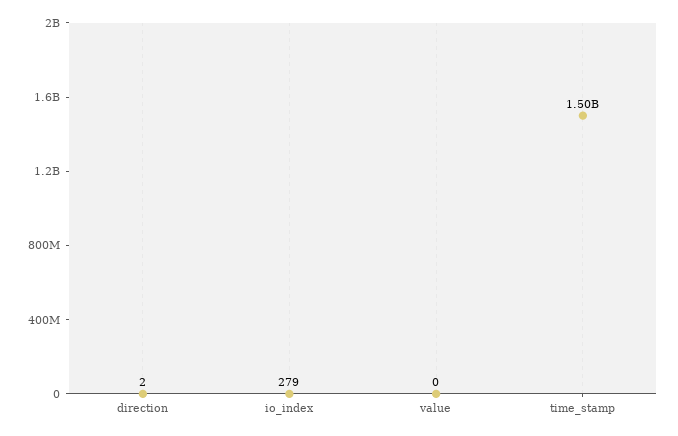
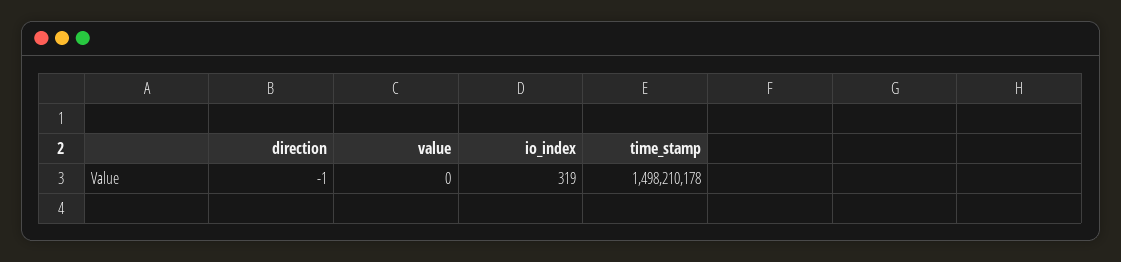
  {
-   "direction": 2,
+   "direction": -1,
-   "io_index": 279,
+   "io_index": 319,
    "value": 0,
    "time_stamp": 1498210178
  }

